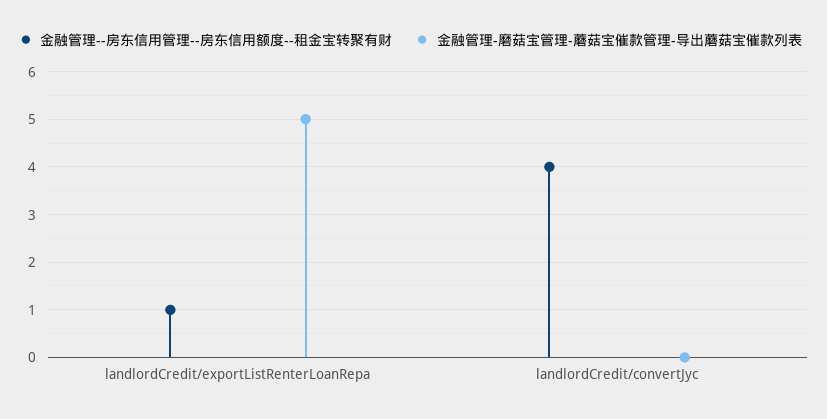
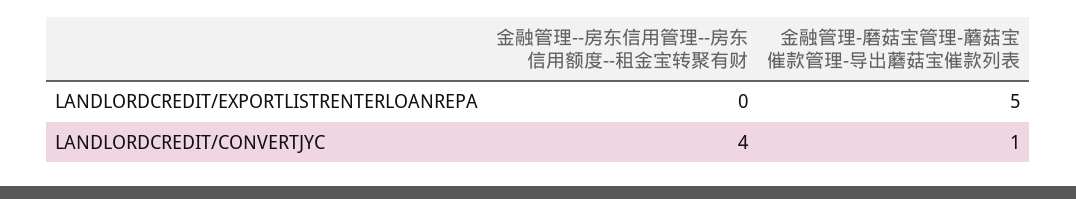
  {
    "金融管理--房东信用管理--房东信用额度--租金宝转聚有财": {
-     "landlordCredit/exportListRenterLoanRepa": 1,
+     "landlordCredit/exportListRenterLoanRepa": 0,
      "landlordCredit/convertJyc": 4
    },
    "金融管理-磨菇宝管理-蘑菇宝催款管理-导出蘑菇宝催款列表": {
      "landlordCredit/exportListRenterLoanRepa": 5,
-     "landlordCredit/convertJyc": 0
+     "landlordCredit/convertJyc": 1
    }
  }

